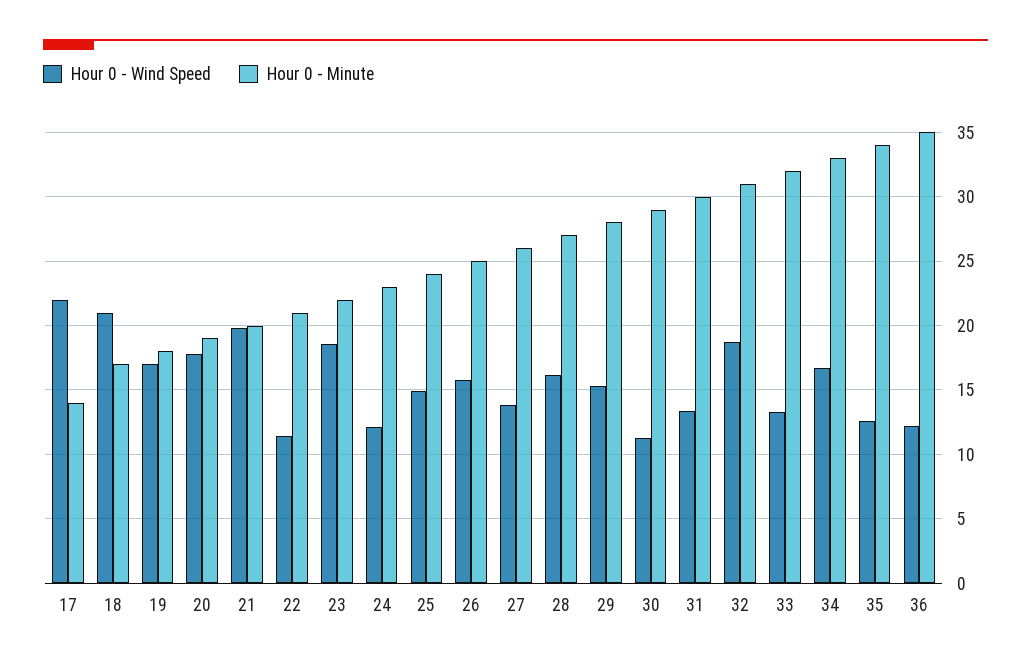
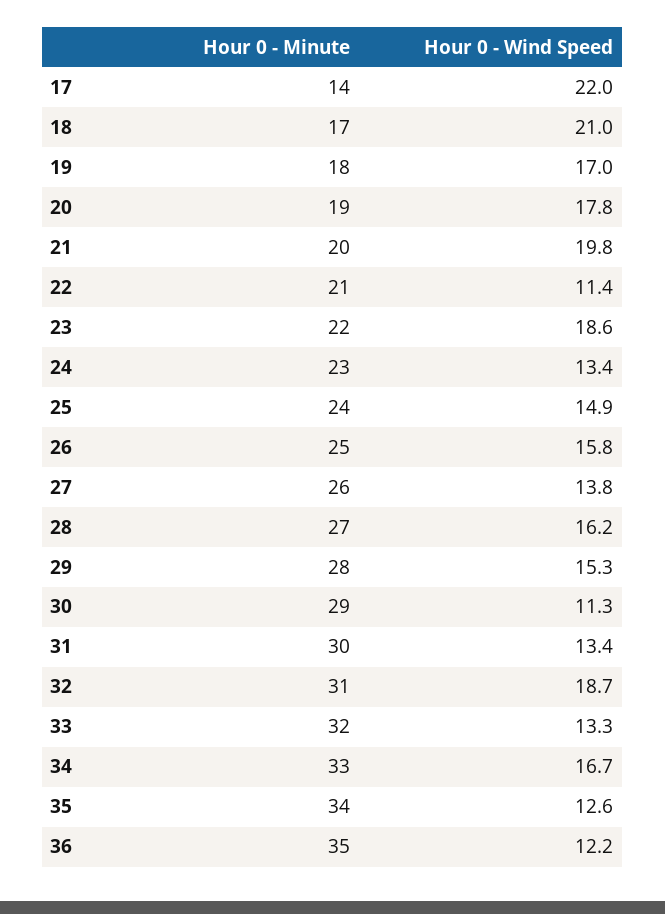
  {
    "Hour 0 - Wind Speed": {
      "17": 22,
      "18": 21,
      "19": 17,
      "20": 17.8,
      "21": 19.8,
      "22": 11.4,
      "23": 18.6,
-     "24": 12,
+     "24": 13.4,
      "25": 14.9,
      "26": 15.8,
      "27": 13.8,
      "28": 16.2,
      "29": 15.3,
      "30": 11.3,
      "31": 13.4,
      "32": 18.7,
      "33": 13.3,
      "34": 16.7,
      "35": 12.6,
      "36": 12.2
    },
    "Hour 0 - Minute": {
      "17": 14,
      "18": 17,
      "19": 18,
      "20": 19,
      "21": 20,
      "22": 21,
      "23": 22,
      "24": 23,
      "25": 24,
      "26": 25,
      "27": 26,
      "28": 27,
      "29": 28,
      "30": 29,
      "31": 30,
      "32": 31,
      "33": 32,
      "34": 33,
      "35": 34,
      "36": 35
    }
  }

